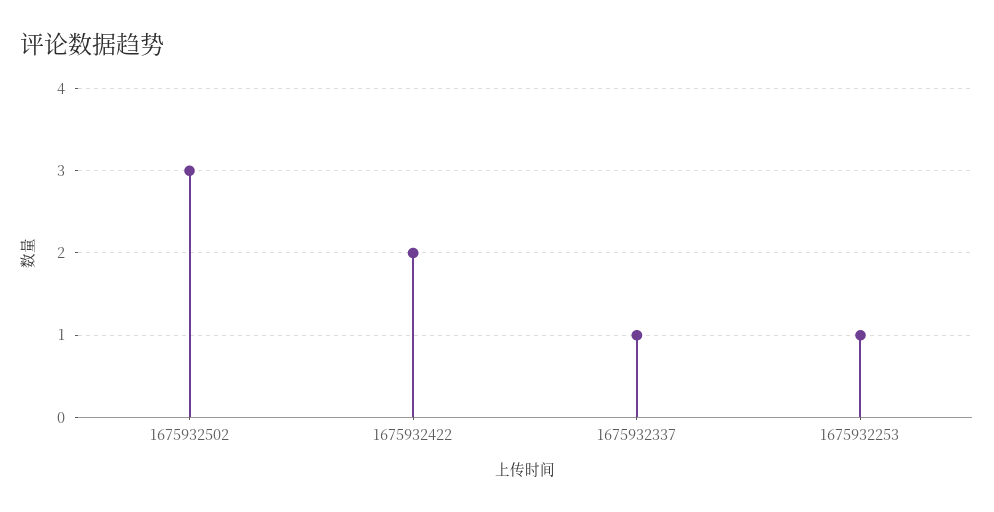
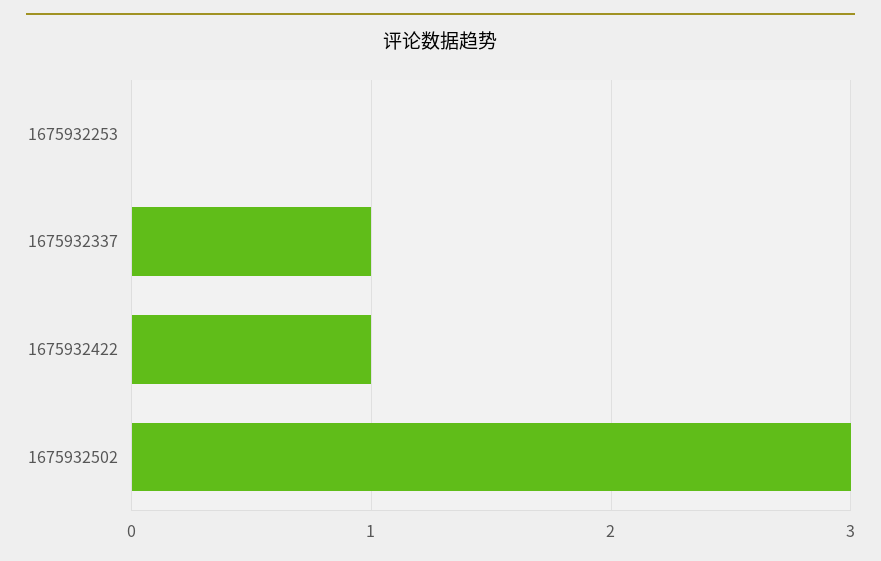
  {
    "1675932502": 3,
-   "1675932422": 2,
+   "1675932422": 1,
    "1675932337": 1,
-   "1675932253": 1
+   "1675932253": 0
  }

